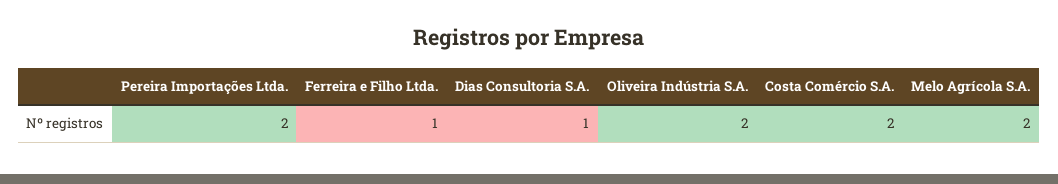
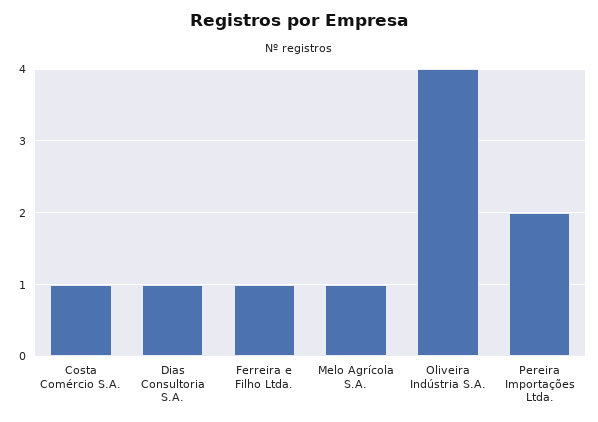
  {
    "Pereira Importações Ltda.": 2,
    "Ferreira e Filho Ltda.": 1,
    "Dias Consultoria S.A.": 1,
-   "Oliveira Indústria S.A.": 2,
+   "Oliveira Indústria S.A.": 4,
-   "Costa Comércio S.A.": 2,
+   "Costa Comércio S.A.": 1,
-   "Melo Agrícola S.A.": 2
+   "Melo Agrícola S.A.": 1
  }

